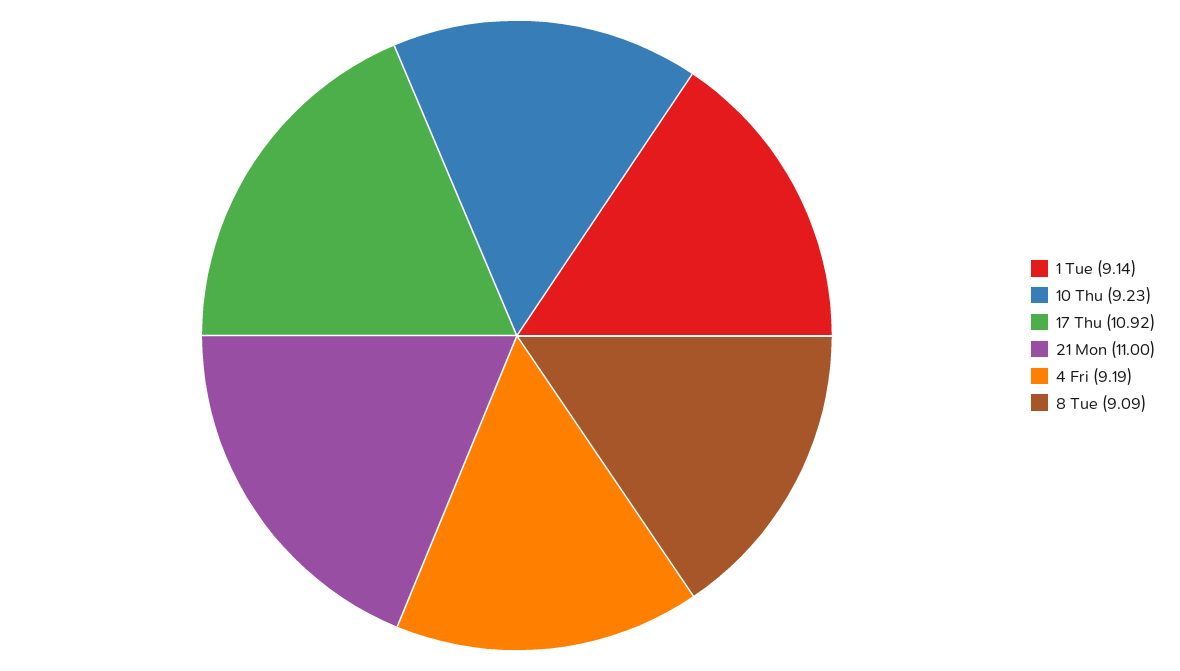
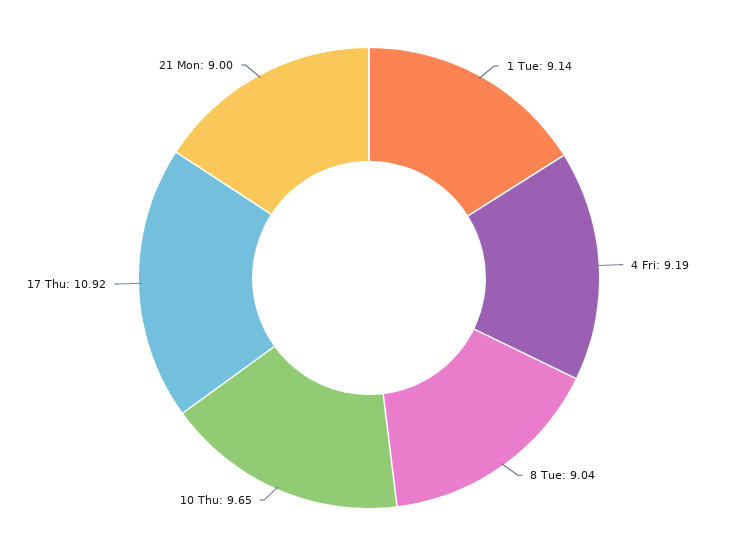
  {
    "1 Tue": 9.14,
-   "10 Thu": 9.23,
+   "10 Thu": 9.65,
    "17 Thu": 10.92,
-   "21 Mon": 11,
+   "21 Mon": 9,
    "4 Fri": 9.19,
-   "8 Tue": 9.09
+   "8 Tue": 9.04
  }

